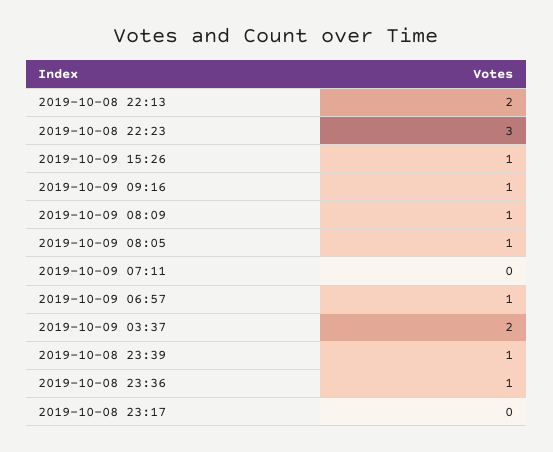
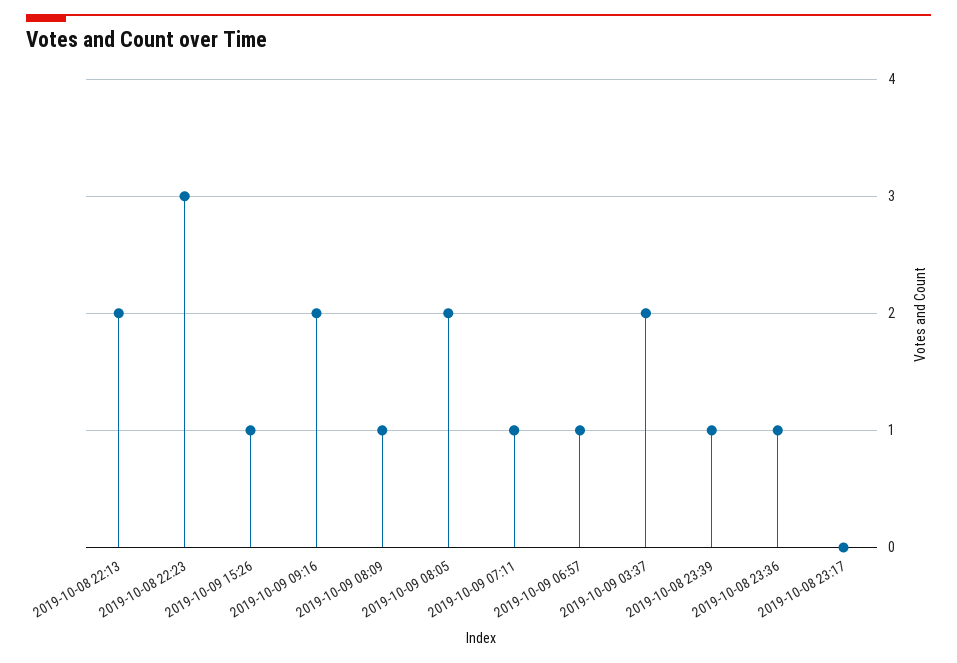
  {
    "2019-10-08 22:13": 2,
    "2019-10-08 22:23": 3,
    "2019-10-09 15:26": 1,
-   "2019-10-09 09:16": 1,
+   "2019-10-09 09:16": 2,
    "2019-10-09 08:09": 1,
-   "2019-10-09 08:05": 1,
+   "2019-10-09 08:05": 2,
-   "2019-10-09 07:11": 0,
+   "2019-10-09 07:11": 1,
    "2019-10-09 06:57": 1,
    "2019-10-09 03:37": 2,
    "2019-10-08 23:39": 1,
    "2019-10-08 23:36": 1,
    "2019-10-08 23:17": 0
  }

